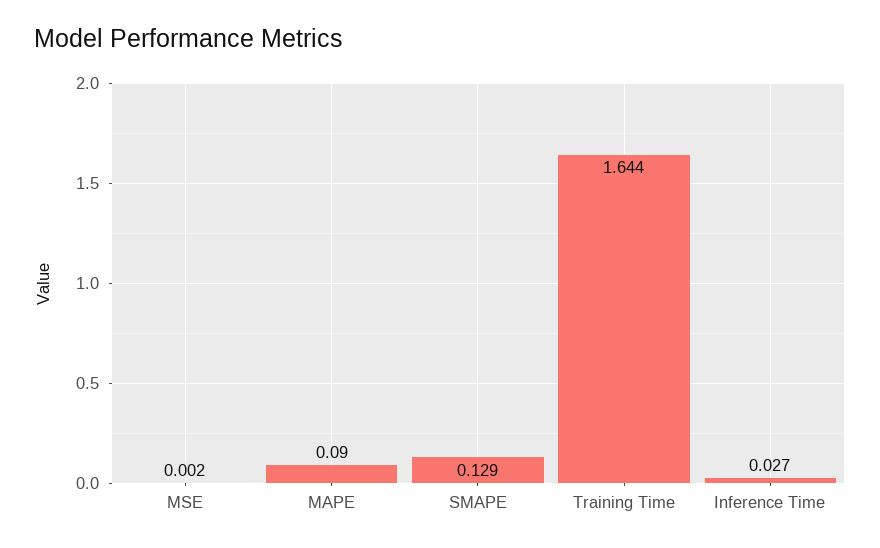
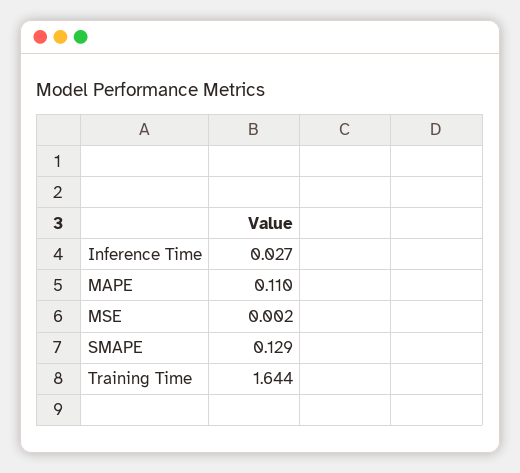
  {
    "MSE": 0.002,
-   "MAPE": 0.09,
+   "MAPE": 0.11,
    "SMAPE": 0.129,
    "Training Time": 1.644,
    "Inference Time": 0.027
  }

